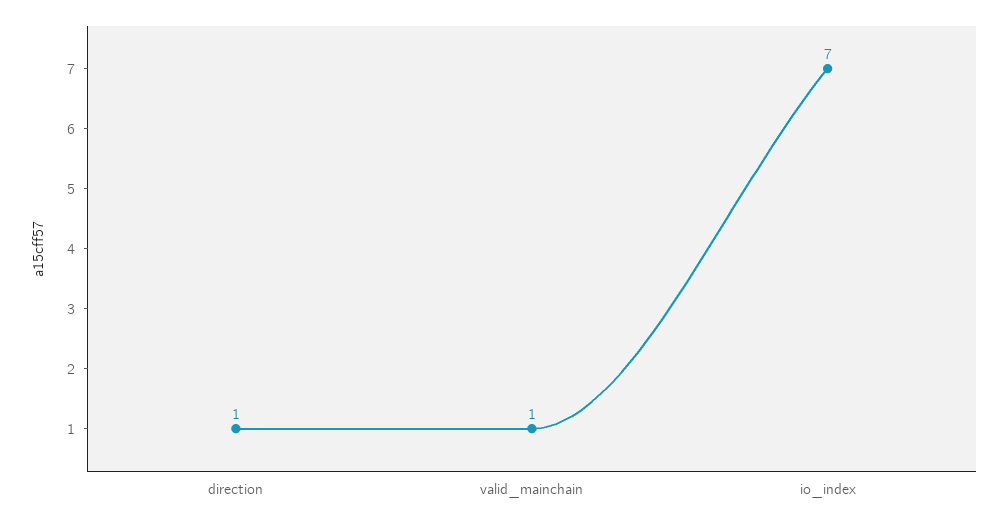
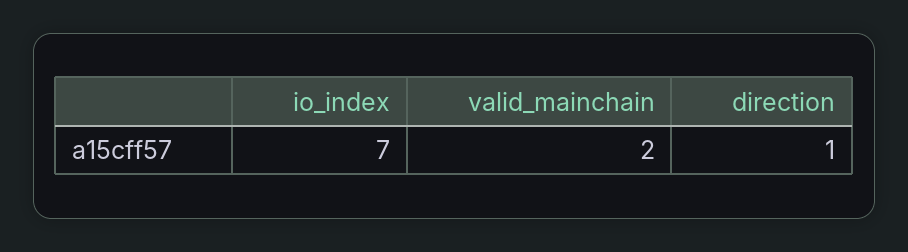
  {
    "direction": 1,
-   "valid_mainchain": 1,
+   "valid_mainchain": 2,
    "io_index": 7
  }

